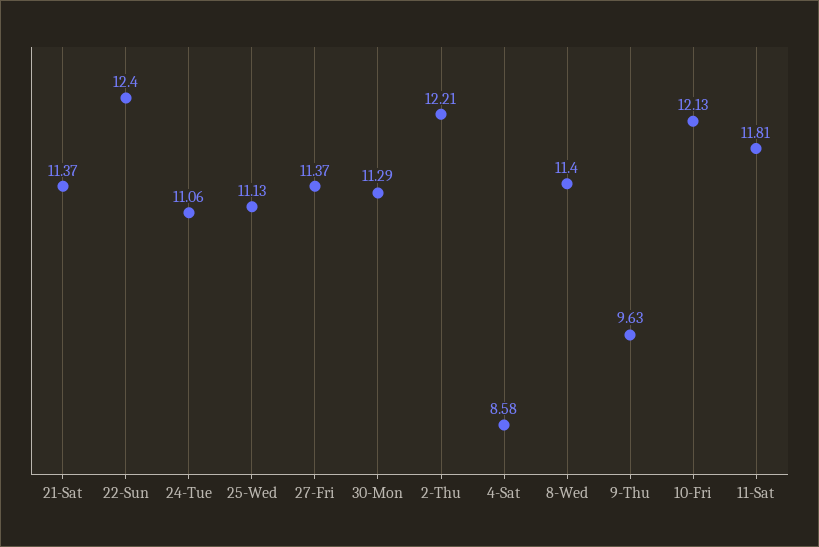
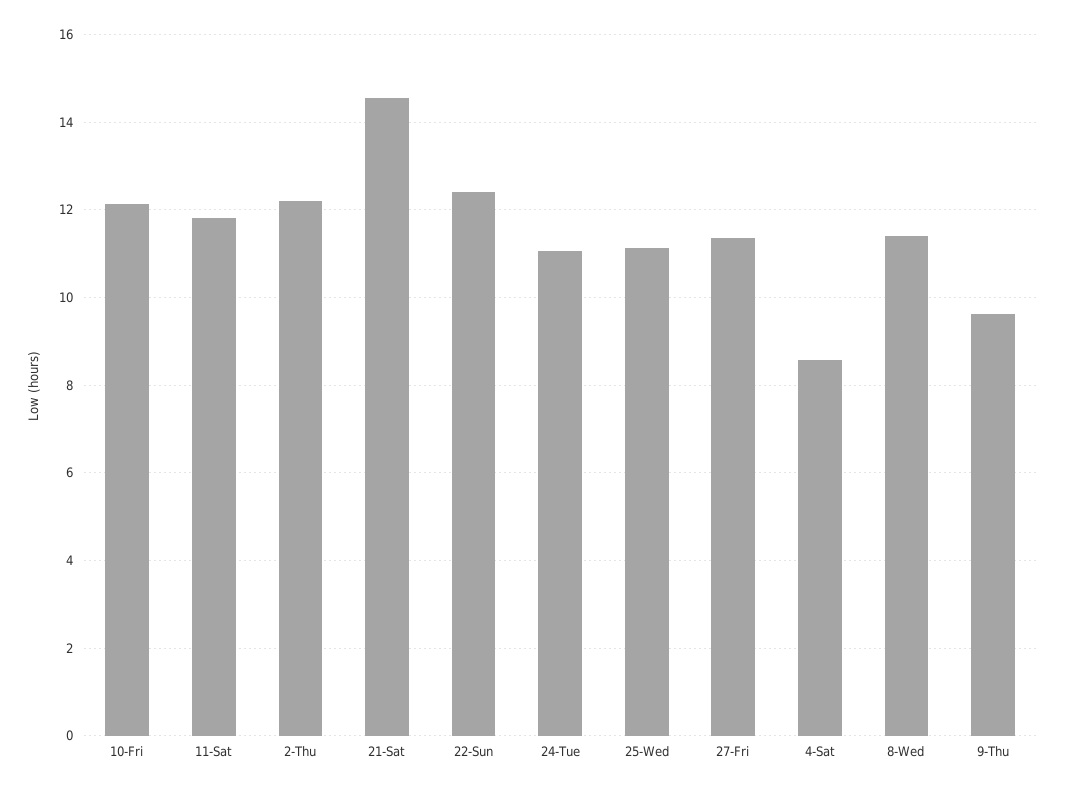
  {
-   "21-Sat": 11.37,
+   "21-Sat": 14.6,
    "22-Sun": 12.4,
    "24-Tue": 11.06,
    "25-Wed": 11.13,
    "27-Fri": 11.37,
-   "30-Mon": 11.29,
    "2-Thu": 12.21,
    "4-Sat": 8.58,
    "8-Wed": 11.4,
    "9-Thu": 9.63,
    "10-Fri": 12.13,
    "11-Sat": 11.81
  }

